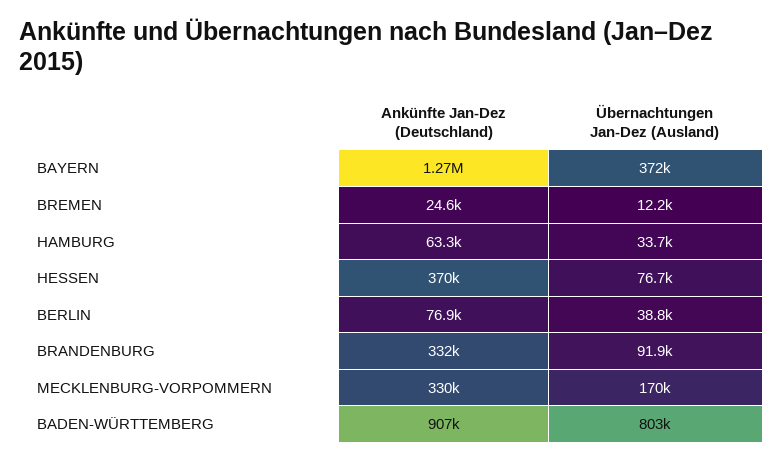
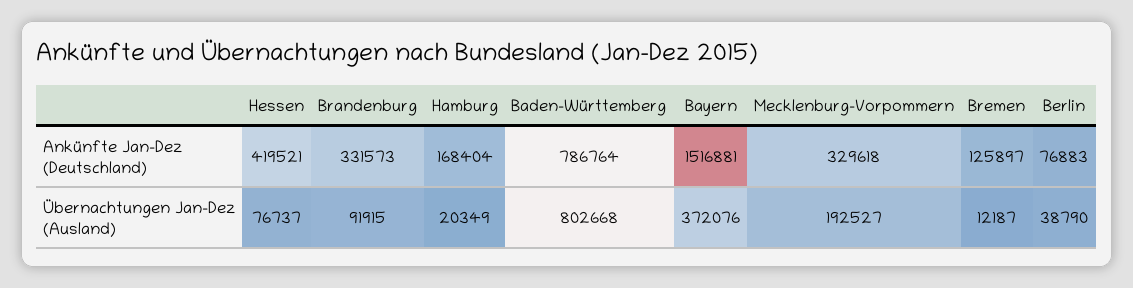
  {
    "Ankünfte Jan-Dez (Deutschland)": {
-     "BAYERN": 1270000,
+     "BAYERN": 1516881,
-     "BREMEN": 24600,
+     "BREMEN": 125897,
-     "HAMBURG": 63300,
+     "HAMBURG": 168404,
-     "HESSEN": 370000,
+     "HESSEN": 419521,
      "BERLIN": 76883,
      "BRANDENBURG": 331573,
      "MECKLENBURG-VORPOMMERN": 329618,
-     "BADEN-WÜRTTEMBERG": 907000
+     "BADEN-WÜRTTEMBERG": 786764
    },
    "Übernachtungen Jan-Dez (Ausland)": {
      "BAYERN": 372076,
      "BREMEN": 12187,
-     "HAMBURG": 33700,
+     "HAMBURG": 20349,
      "HESSEN": 76737,
      "BERLIN": 38790,
      "BRANDENBURG": 91915,
-     "MECKLENBURG-VORPOMMERN": 170000,
+     "MECKLENBURG-VORPOMMERN": 192527,
      "BADEN-WÜRTTEMBERG": 802668
    }
  }

